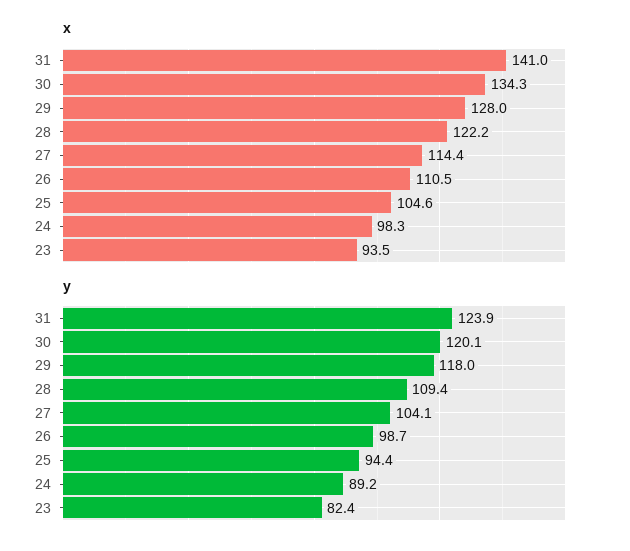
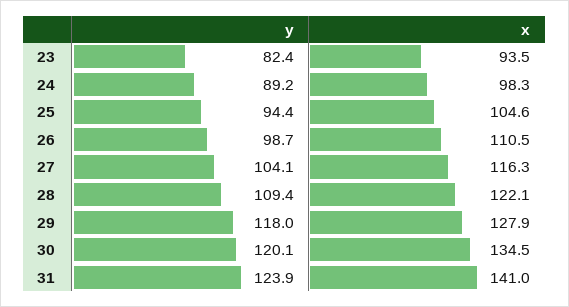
  {
    "x": {
      "31": 141,
-     "30": 134.3,
+     "30": 134.5,
-     "29": 128,
+     "29": 127.9,
-     "28": 122.2,
+     "28": 122.1,
-     "27": 114.4,
+     "27": 116.3,
      "26": 110.5,
      "25": 104.6,
      "24": 98.3,
      "23": 93.5
    },
    "y": {
      "31": 123.9,
      "30": 120.1,
      "29": 118,
      "28": 109.4,
      "27": 104.1,
      "26": 98.7,
      "25": 94.4,
      "24": 89.2,
      "23": 82.4
    }
  }

